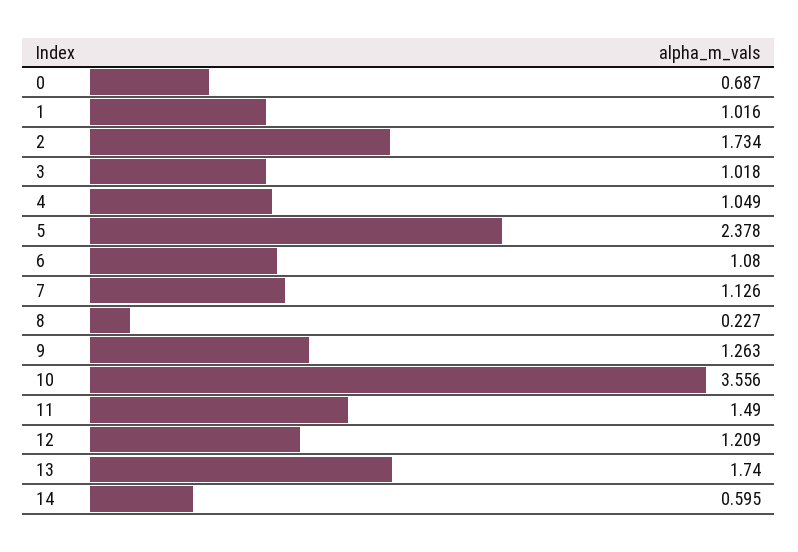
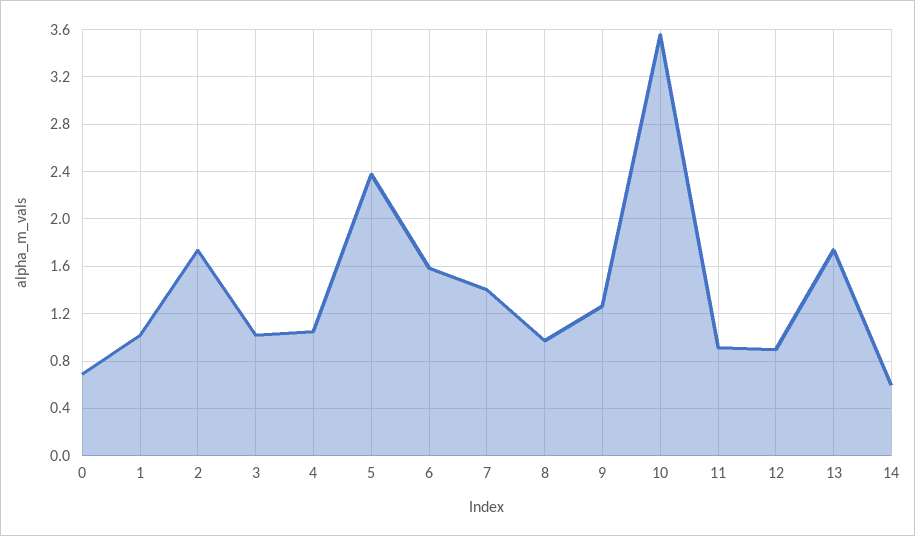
  {
    "0": 0.687,
    "1": 1.016,
    "2": 1.734,
    "3": 1.018,
    "4": 1.049,
    "5": 2.378,
-   "6": 1.08,
+   "6": 1.6,
-   "7": 1.126,
+   "7": 1.4,
-   "8": 0.227,
+   "8": 1,
    "9": 1.263,
    "10": 3.556,
-   "11": 1.49,
+   "11": 0.9,
-   "12": 1.209,
+   "12": 0.9,
    "13": 1.74,
    "14": 0.595
  }

